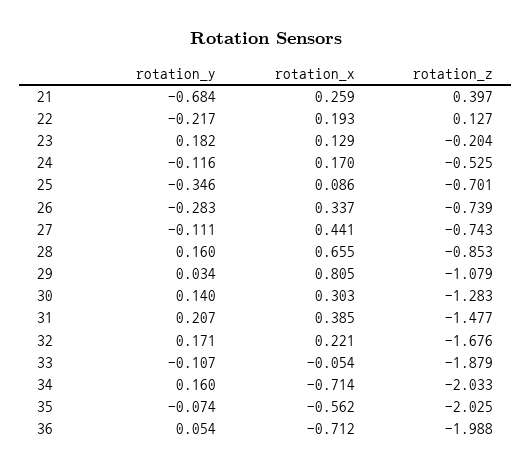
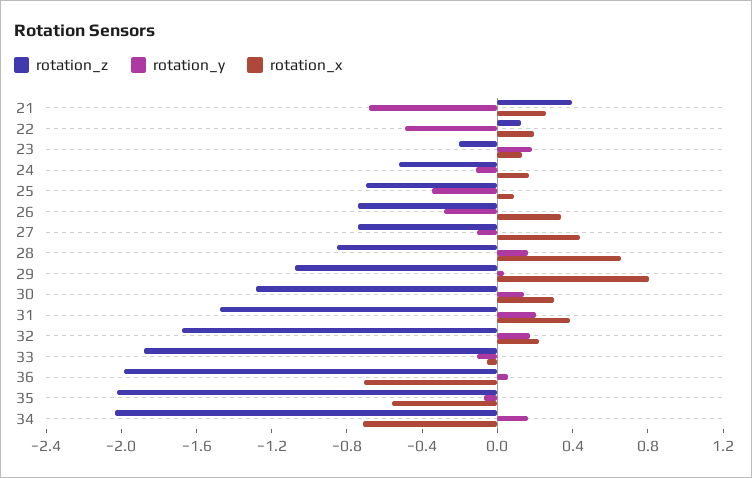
  {
    "rotation_y": {
      "21": -0.684,
-     "22": -0.217,
+     "22": -0.5,
      "23": 0.182,
      "24": -0.116,
      "25": -0.346,
      "26": -0.283,
      "27": -0.111,
      "28": 0.16,
      "29": 0.034,
      "30": 0.14,
      "31": 0.207,
      "32": 0.171,
      "33": -0.107,
      "34": 0.16,
      "35": -0.074,
      "36": 0.054
    },
    "rotation_x": {
      "21": 0.259,
      "22": 0.193,
      "23": 0.129,
      "24": 0.17,
      "25": 0.086,
      "26": 0.337,
      "27": 0.441,
      "28": 0.655,
      "29": 0.805,
      "30": 0.303,
      "31": 0.385,
      "32": 0.221,
      "33": -0.054,
      "34": -0.714,
      "35": -0.562,
      "36": -0.712
    },
    "rotation_z": {
      "21": 0.397,
      "22": 0.127,
      "23": -0.204,
      "24": -0.525,
      "25": -0.701,
      "26": -0.739,
      "27": -0.743,
      "28": -0.853,
      "29": -1.079,
      "30": -1.283,
      "31": -1.477,
      "32": -1.676,
      "33": -1.879,
      "34": -2.033,
      "35": -2.025,
      "36": -1.988
    }
  }

